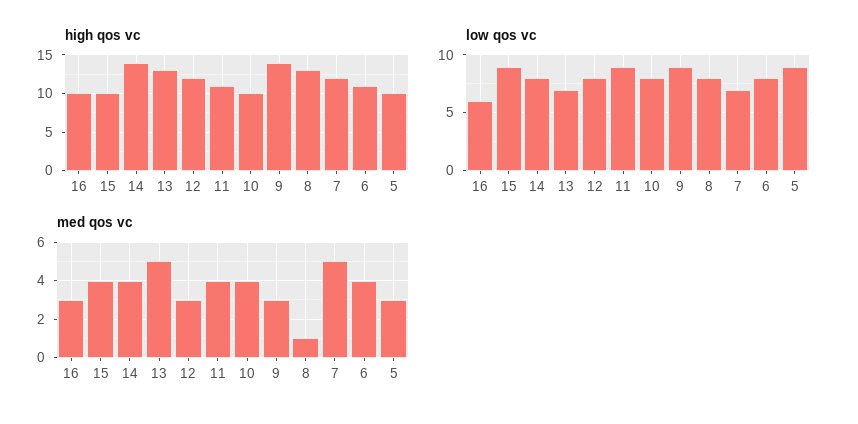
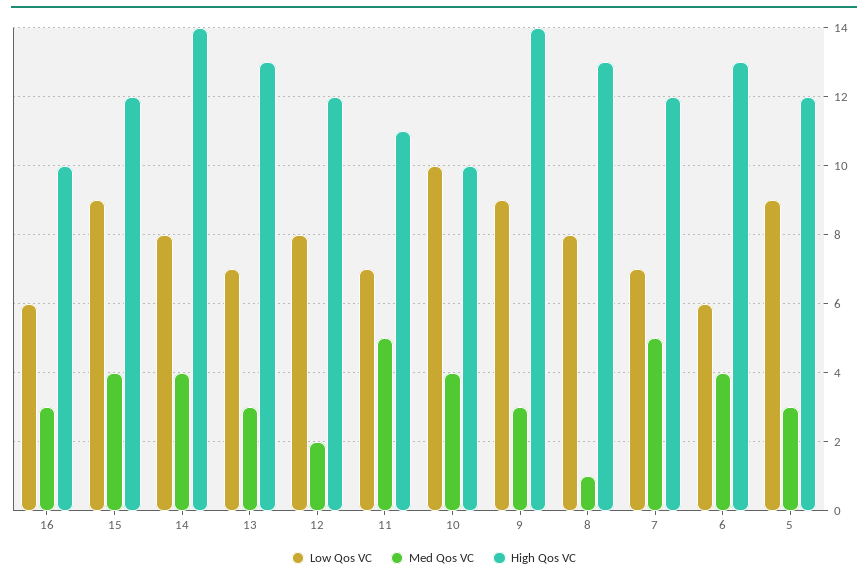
  {
    "high qos vc": {
      "16": 10,
-     "15": 10,
+     "15": 12,
      "14": 14,
      "13": 13,
      "12": 12,
      "11": 11,
      "10": 10,
      "9": 14,
      "8": 13,
      "7": 12,
-     "6": 11,
+     "6": 13,
-     "5": 10
+     "5": 12
    },
    "low qos vc": {
      "16": 6,
      "15": 9,
      "14": 8,
      "13": 7,
      "12": 8,
-     "11": 9,
+     "11": 7,
-     "10": 8,
+     "10": 10,
      "9": 9,
      "8": 8,
      "7": 7,
-     "6": 8,
+     "6": 6,
      "5": 9
    },
    "med qos vc": {
      "16": 3,
      "15": 4,
      "14": 4,
-     "13": 5,
+     "13": 3,
-     "12": 3,
+     "12": 2,
-     "11": 4,
+     "11": 5,
      "10": 4,
      "9": 3,
      "8": 1,
      "7": 5,
      "6": 4,
      "5": 3
    }
  }

